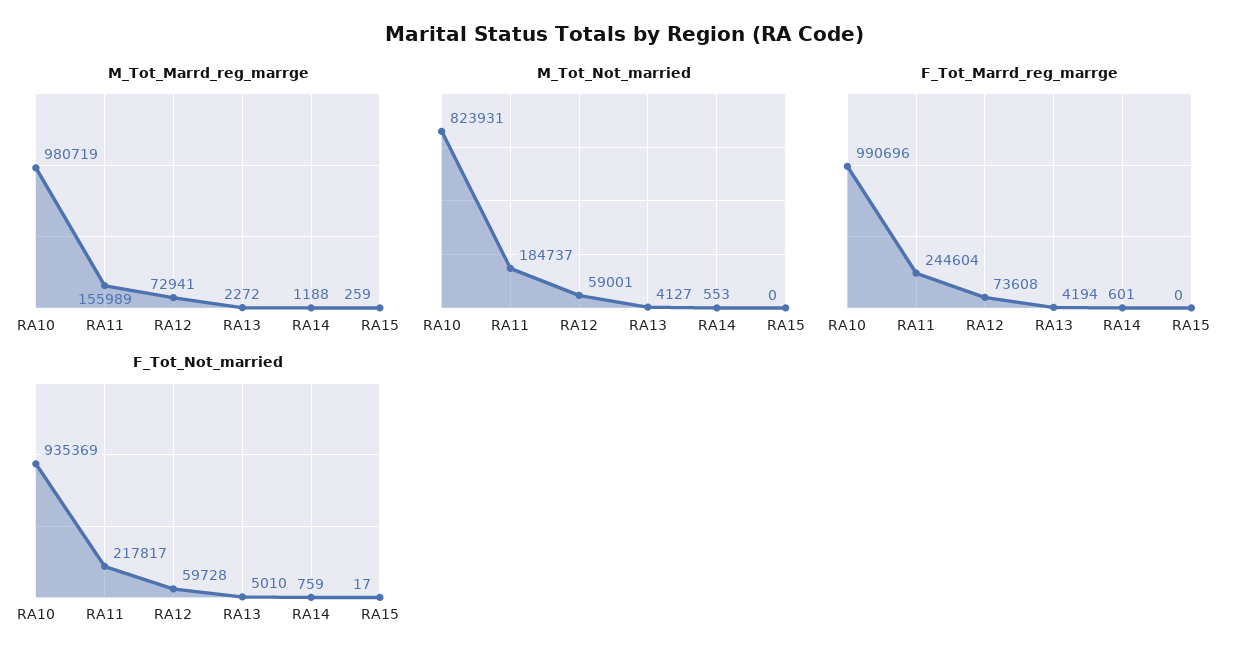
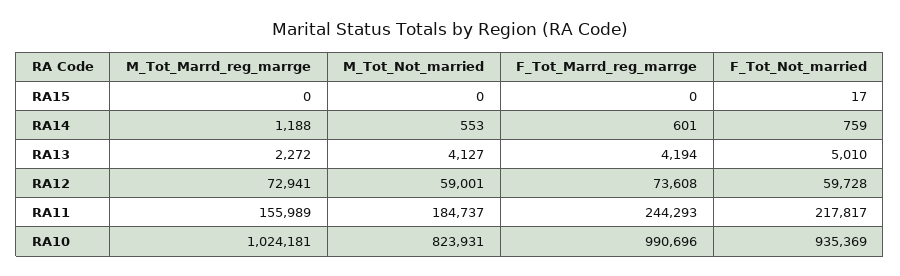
  {
    "M_Tot_Marrd_reg_marrge": {
-     "RA10": 980719,
+     "RA10": 1024181,
      "RA11": 155989,
      "RA12": 72941,
      "RA13": 2272,
      "RA14": 1188,
-     "RA15": 259
+     "RA15": 0
    },
    "M_Tot_Not_married": {
      "RA10": 823931,
      "RA11": 184737,
      "RA12": 59001,
      "RA13": 4127,
      "RA14": 553,
      "RA15": 0
    },
    "F_Tot_Marrd_reg_marrge": {
      "RA10": 990696,
-     "RA11": 244604,
+     "RA11": 244293,
      "RA12": 73608,
      "RA13": 4194,
      "RA14": 601,
      "RA15": 0
    },
    "F_Tot_Not_married": {
      "RA10": 935369,
      "RA11": 217817,
      "RA12": 59728,
      "RA13": 5010,
      "RA14": 759,
      "RA15": 17
    }
  }

